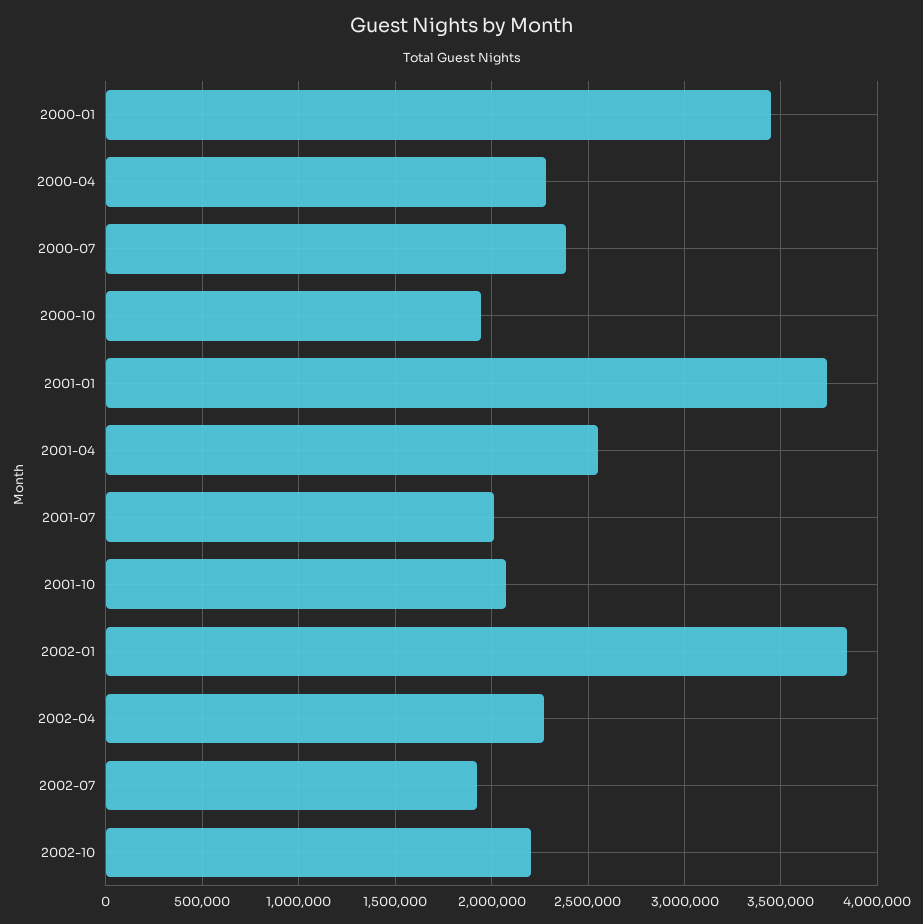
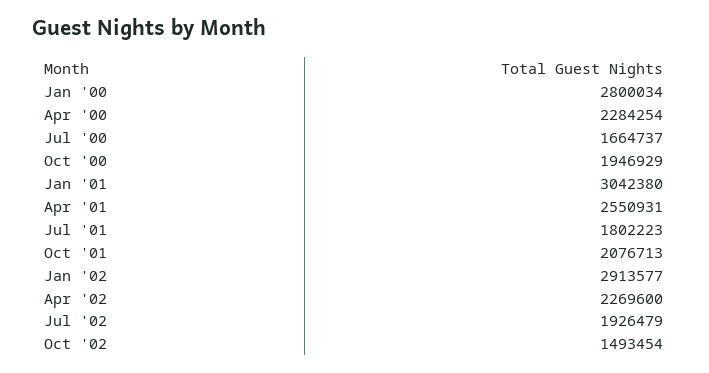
  {
-   "2000-01": 3450000,
+   "2000-01": 2800034,
    "2000-04": 2284254,
-   "2000-07": 2400000,
+   "2000-07": 1664737,
    "2000-10": 1946929,
-   "2001-01": 3750000,
+   "2001-01": 3042380,
    "2001-04": 2550931,
-   "2001-07": 2000000,
+   "2001-07": 1802223,
    "2001-10": 2076713,
-   "2002-01": 3850000,
+   "2002-01": 2913577,
    "2002-04": 2269600,
    "2002-07": 1926479,
-   "2002-10": 2200000
+   "2002-10": 1493454
  }

